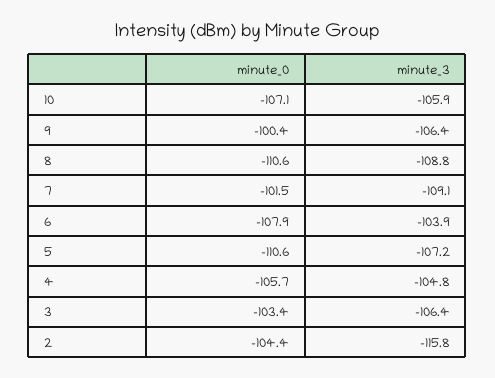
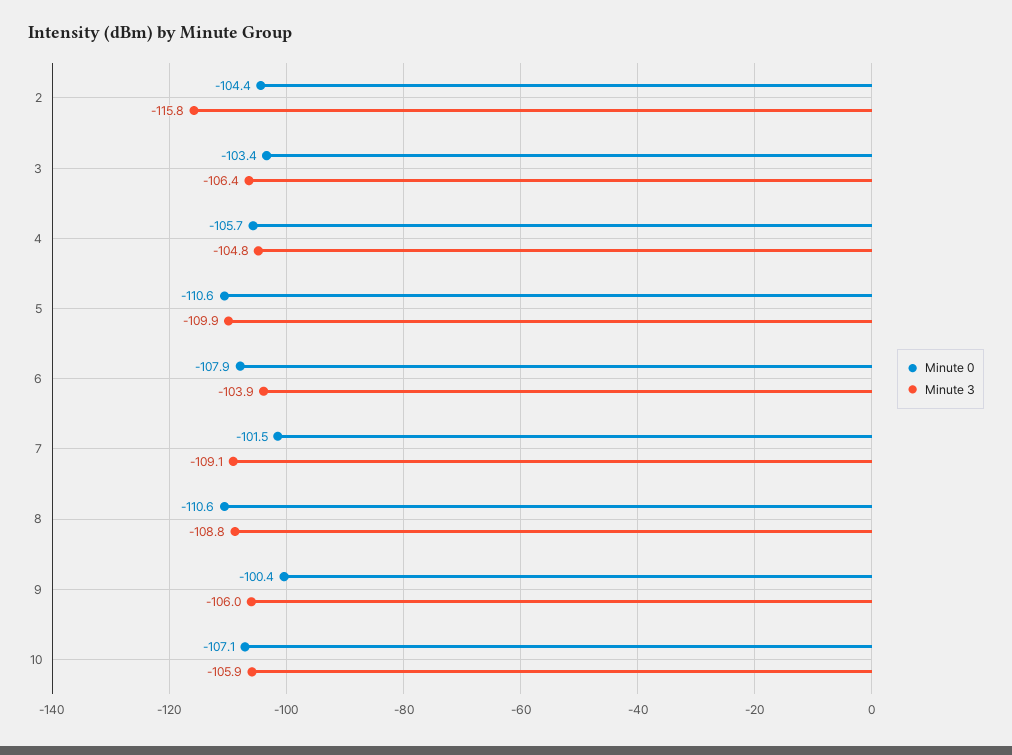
  {
    "minute_0": {
      "10": -107.1,
      "9": -100.4,
      "8": -110.6,
      "7": -101.5,
      "6": -107.9,
      "5": -110.6,
      "4": -105.7,
      "3": -103.4,
      "2": -104.4
    },
    "minute_3": {
      "10": -105.9,
-     "9": -106.4,
+     "9": -106,
      "8": -108.8,
      "7": -109.1,
      "6": -103.9,
-     "5": -107.2,
+     "5": -109.9,
      "4": -104.8,
      "3": -106.4,
      "2": -115.8
    }
  }

